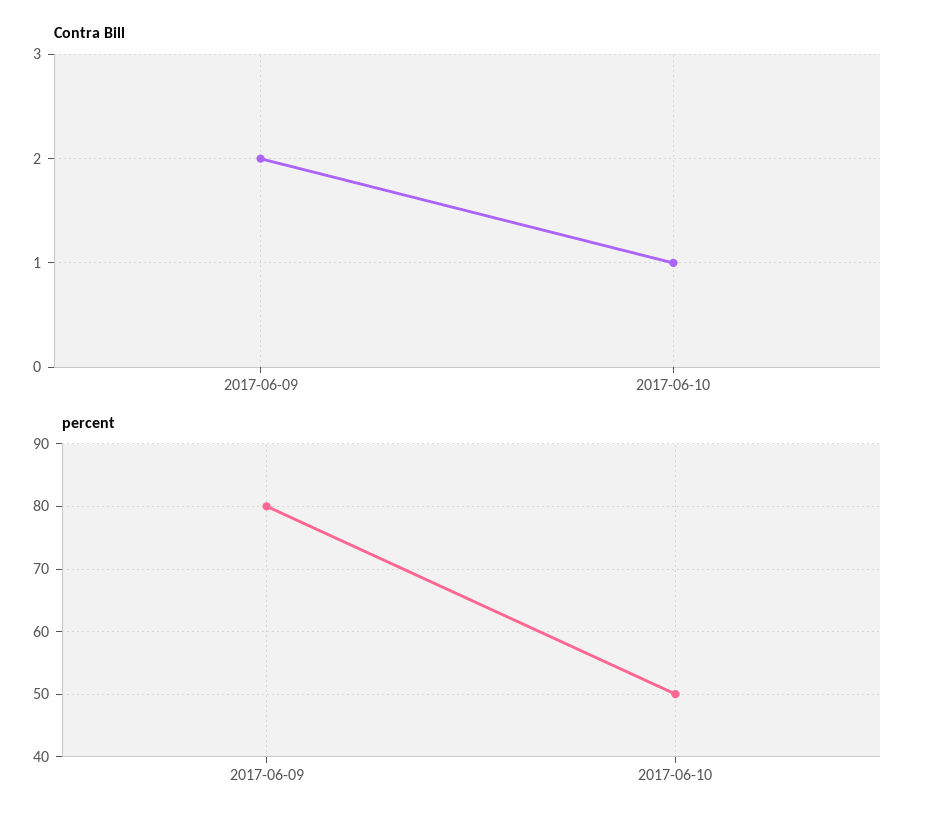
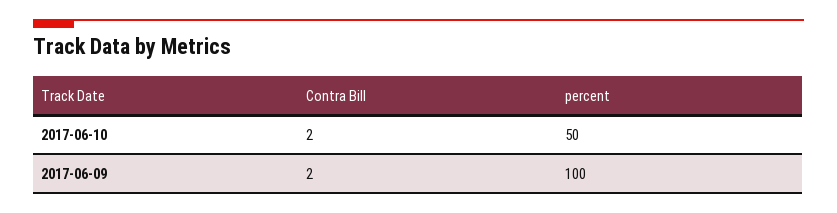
  {
    "Contra Bill": {
      "2017-06-09": 2,
-     "2017-06-10": 1
+     "2017-06-10": 2
    },
    "percent": {
-     "2017-06-09": 80,
+     "2017-06-09": 100,
      "2017-06-10": 50
    }
  }

